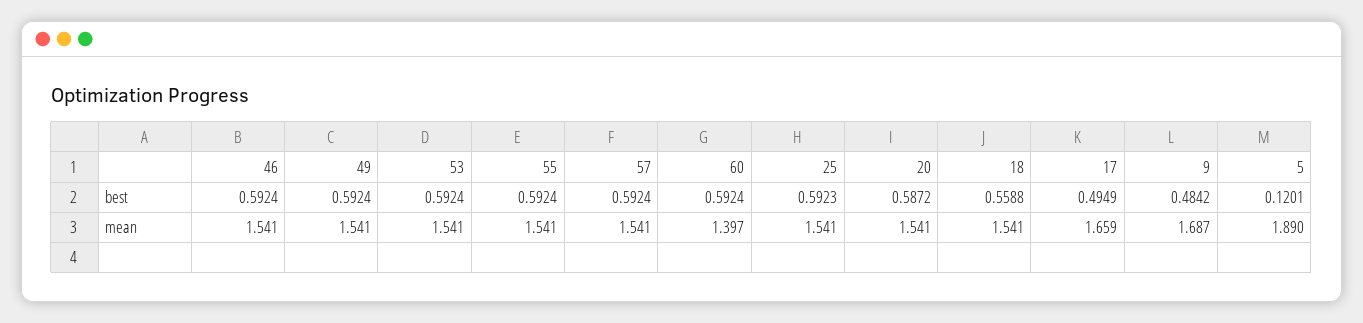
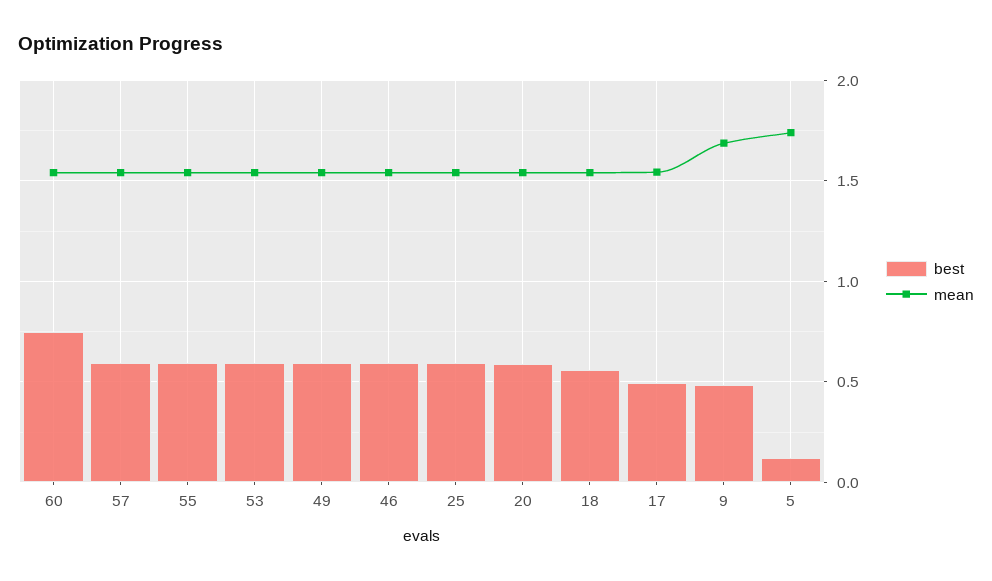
  {
    "best": {
      "46": 0.5924,
      "49": 0.5924,
      "53": 0.5924,
      "55": 0.5924,
      "57": 0.5924,
-     "60": 0.5924,
+     "60": 0.75,
      "25": 0.5923,
      "20": 0.5872,
      "18": 0.5588,
      "17": 0.4949,
      "9": 0.4842,
      "5": 0.1201
    },
    "mean": {
      "46": 1.541,
      "49": 1.541,
      "53": 1.541,
      "55": 1.541,
      "57": 1.541,
-     "60": 1.397,
+     "60": 1.55,
      "25": 1.541,
      "20": 1.541,
      "18": 1.541,
-     "17": 1.659,
+     "17": 1.55,
      "9": 1.687,
-     "5": 1.89
+     "5": 1.75
    }
  }

